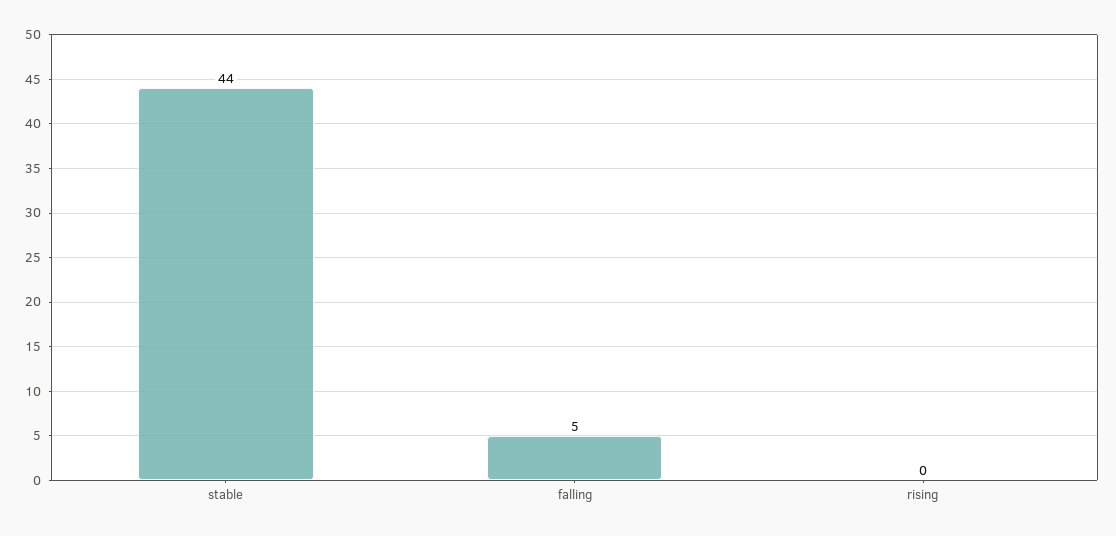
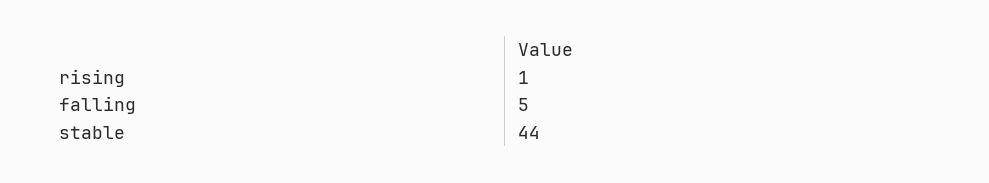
  {
    "stable": 44,
    "falling": 5,
-   "rising": 0
+   "rising": 1
  }

